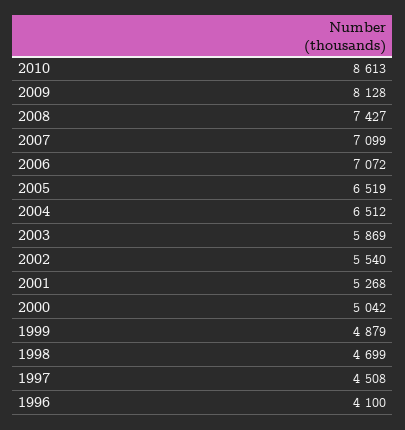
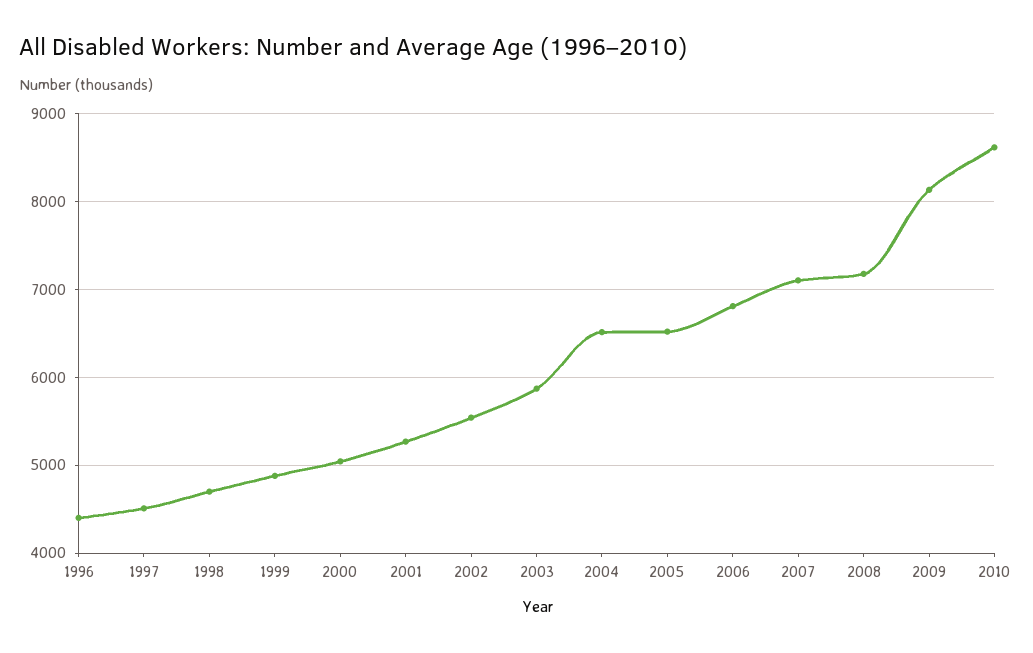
  {
    "2010": 8613,
    "2009": 8128,
-   "2008": 7427,
+   "2008": 7200,
    "2007": 7099,
-   "2006": 7072,
+   "2006": 6800,
    "2005": 6519,
    "2004": 6512,
    "2003": 5869,
    "2002": 5540,
    "2001": 5268,
    "2000": 5042,
    "1999": 4879,
    "1998": 4699,
    "1997": 4508,
-   "1996": 4100
+   "1996": 4400
  }

